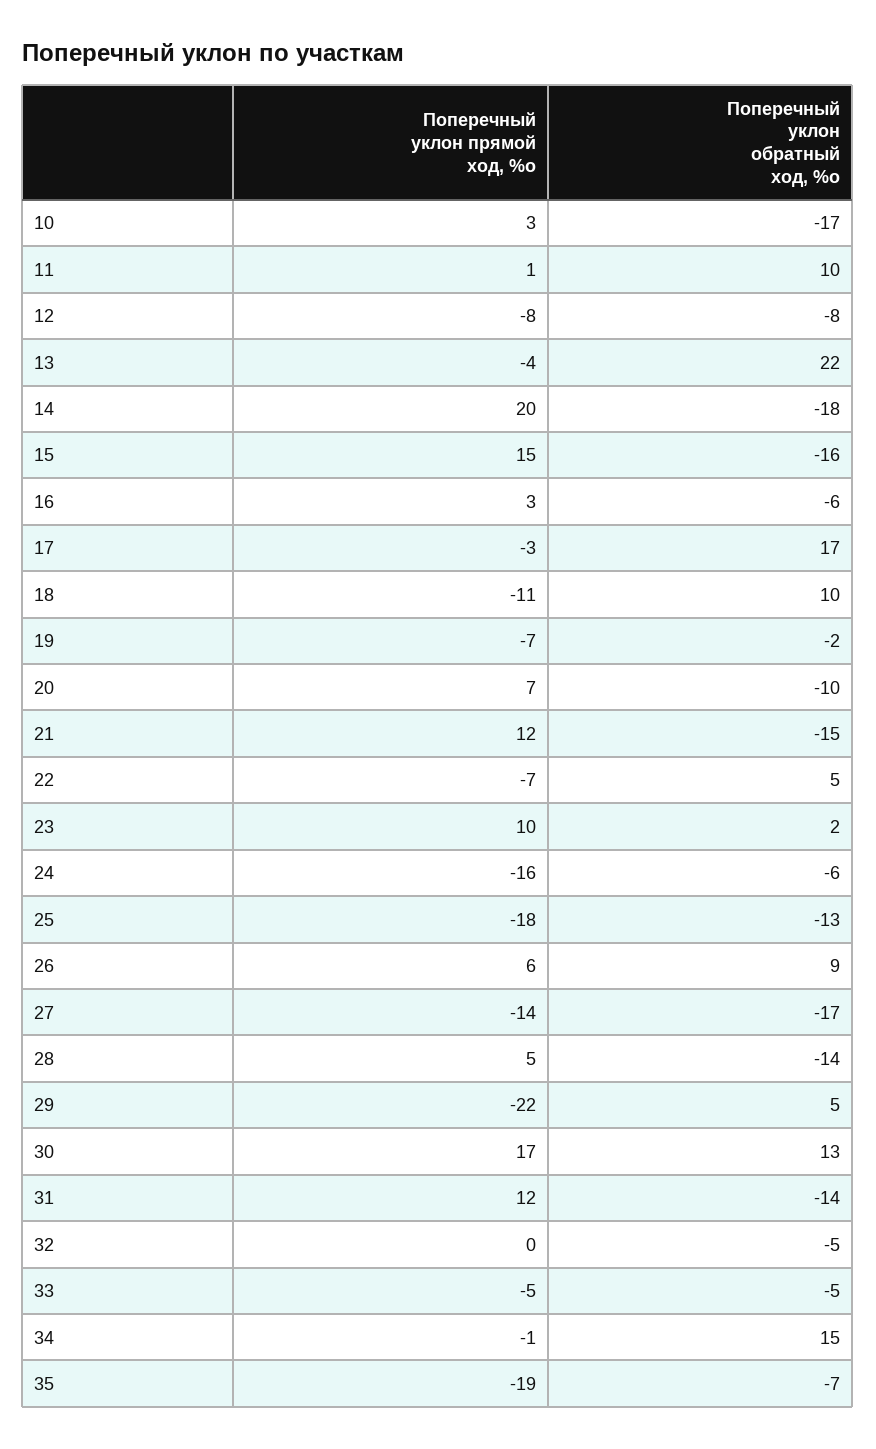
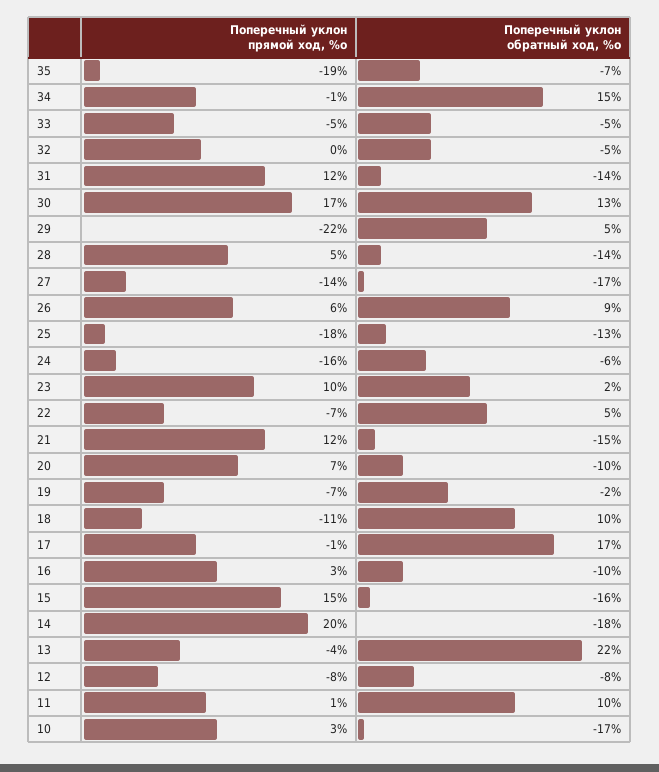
  {
    "Поперечный уклон прямой ход, %о": {
      "10": 3,
      "11": 1,
      "12": -8,
      "13": -4,
      "14": 20,
      "15": 15,
      "16": 3,
-     "17": -3,
+     "17": -1,
      "18": -11,
      "19": -7,
      "20": 7,
      "21": 12,
      "22": -7,
      "23": 10,
      "24": -16,
      "25": -18,
      "26": 6,
      "27": -14,
      "28": 5,
      "29": -22,
      "30": 17,
      "31": 12,
      "32": 0,
      "33": -5,
      "34": -1,
      "35": -19
    },
    "Поперечный уклон обратный ход, %о": {
      "10": -17,
      "11": 10,
      "12": -8,
      "13": 22,
      "14": -18,
      "15": -16,
-     "16": -6,
+     "16": -10,
      "17": 17,
      "18": 10,
      "19": -2,
      "20": -10,
      "21": -15,
      "22": 5,
      "23": 2,
      "24": -6,
      "25": -13,
      "26": 9,
      "27": -17,
      "28": -14,
      "29": 5,
      "30": 13,
      "31": -14,
      "32": -5,
      "33": -5,
      "34": 15,
      "35": -7
    }
  }

